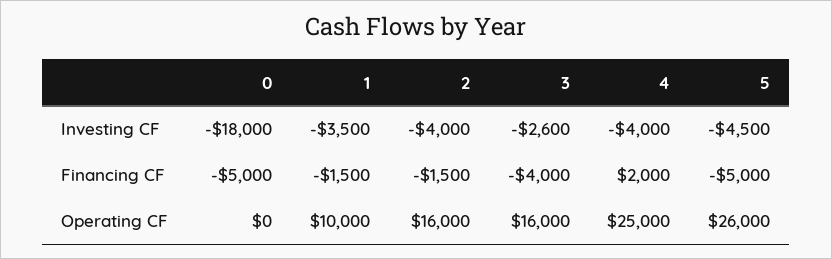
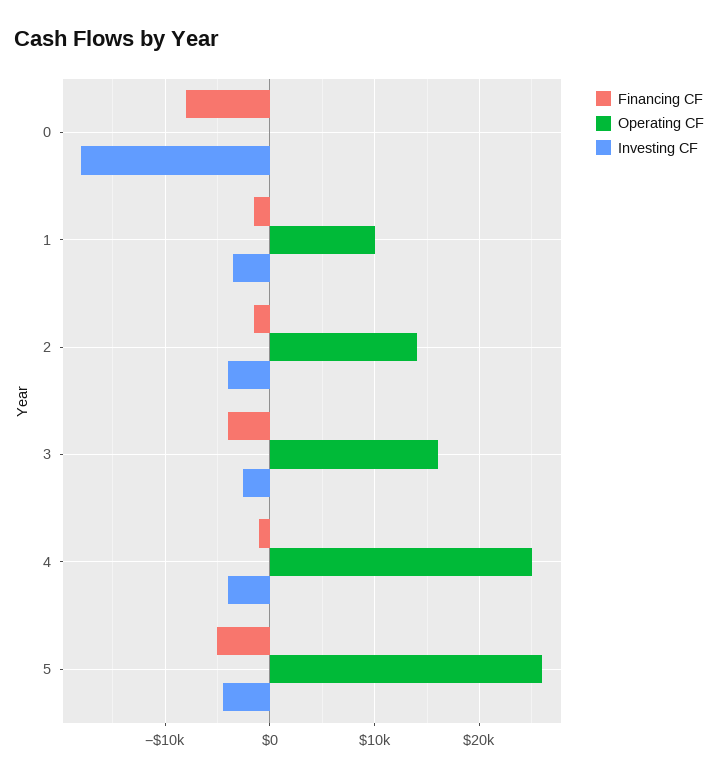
  {
    "Investing CF": {
      "0": -18000,
      "1": -3500,
      "2": -4000,
      "3": -2600,
      "4": -4000,
      "5": -4500
    },
    "Financing CF": {
-     "0": -5000,
+     "0": -8000,
      "1": -1500,
      "2": -1500,
      "3": -4000,
-     "4": 2000,
+     "4": -1000,
      "5": -5000
    },
    "Operating CF": {
      "0": 0,
      "1": 10000,
-     "2": 16000,
+     "2": 14000,
      "3": 16000,
      "4": 25000,
      "5": 26000
    }
  }

